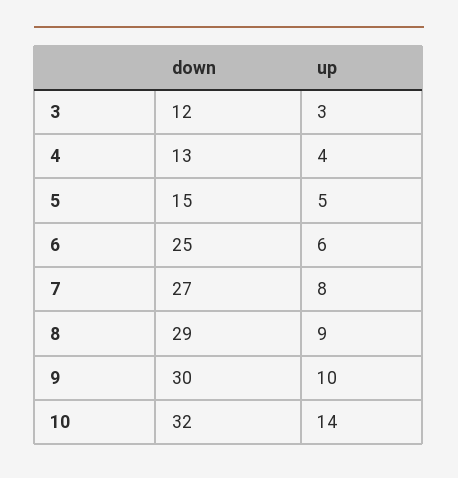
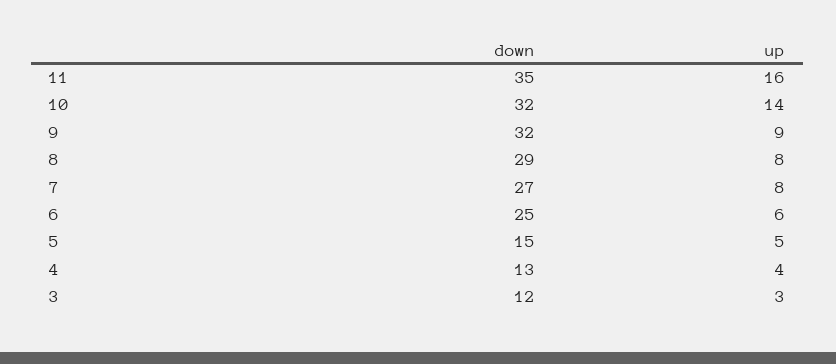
  {
    "down": {
      "3": 12,
      "4": 13,
      "5": 15,
      "6": 25,
      "7": 27,
      "8": 29,
-     "9": 30,
+     "9": 32,
-     "10": 32
+     "10": 32,
+     "11": 35
    },
    "up": {
      "3": 3,
      "4": 4,
      "5": 5,
      "6": 6,
      "7": 8,
-     "8": 9,
+     "8": 8,
-     "9": 10,
+     "9": 9,
-     "10": 14
+     "10": 14,
+     "11": 16
    }
  }

